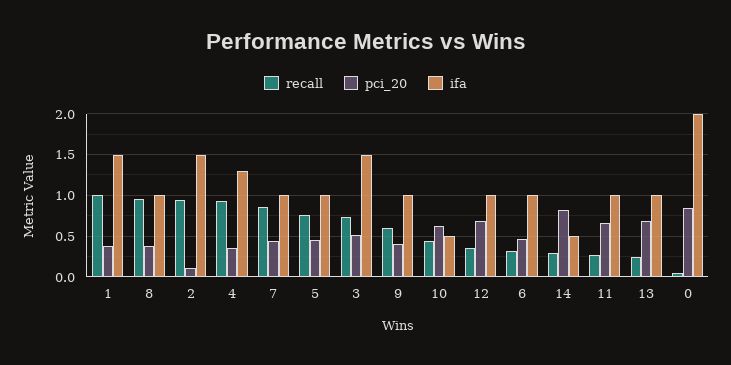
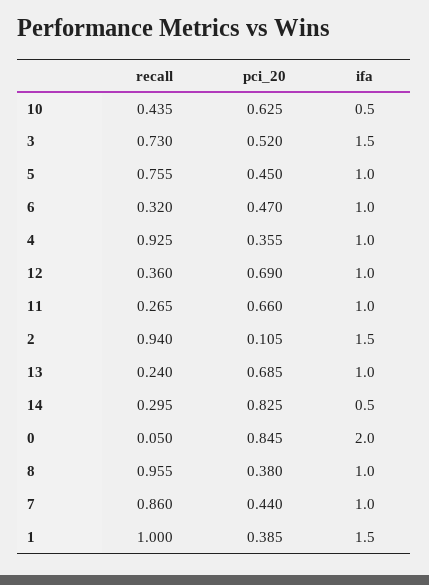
  {
    "recall": {
      "1": 1,
      "8": 0.955,
      "2": 0.94,
      "4": 0.925,
      "7": 0.86,
      "5": 0.755,
      "3": 0.73,
-     "9": 0.6,
      "10": 0.435,
      "12": 0.36,
      "6": 0.32,
      "14": 0.295,
      "11": 0.265,
      "13": 0.24,
      "0": 0.05
    },
    "pci_20": {
      "1": 0.385,
      "8": 0.38,
      "2": 0.105,
      "4": 0.355,
      "7": 0.44,
      "5": 0.45,
      "3": 0.52,
-     "9": 0.4,
      "10": 0.625,
      "12": 0.69,
      "6": 0.47,
      "14": 0.825,
      "11": 0.66,
      "13": 0.685,
      "0": 0.845
    },
    "ifa": {
      "1": 1.5,
      "8": 1,
      "2": 1.5,
-     "4": 1.3,
+     "4": 1,
      "7": 1,
      "5": 1,
      "3": 1.5,
-     "9": 1,
      "10": 0.5,
      "12": 1,
      "6": 1,
      "14": 0.5,
      "11": 1,
      "13": 1,
      "0": 2
    }
  }

